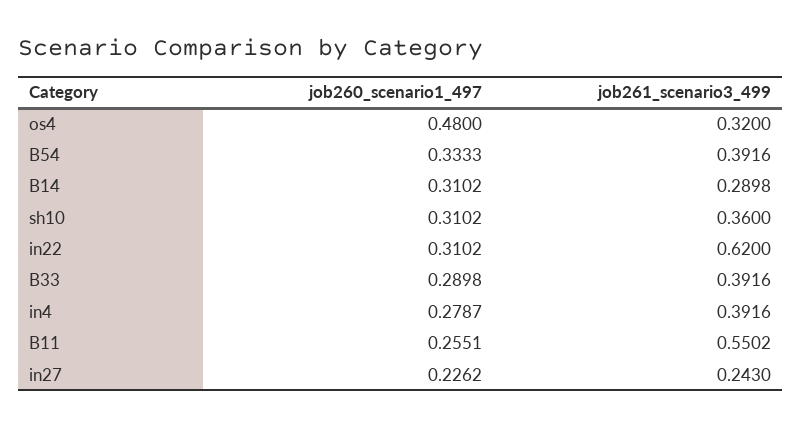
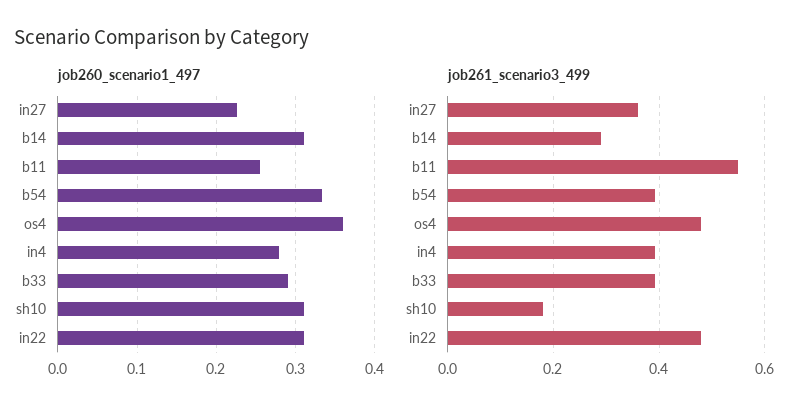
  {
    "job260_scenario1_497": {
-     "os4": 0.48,
+     "os4": 0.36,
      "B54": 0.3333,
      "B14": 0.3102,
      "sh10": 0.3102,
      "in22": 0.3102,
      "B33": 0.2898,
      "in4": 0.2787,
      "B11": 0.2551,
      "in27": 0.2262
    },
    "job261_scenario3_499": {
-     "os4": 0.32,
+     "os4": 0.48,
      "B54": 0.3916,
      "B14": 0.2898,
-     "sh10": 0.36,
+     "sh10": 0.18,
-     "in22": 0.62,
+     "in22": 0.48,
      "B33": 0.3916,
      "in4": 0.3916,
      "B11": 0.5502,
-     "in27": 0.243
+     "in27": 0.36
    }
  }

